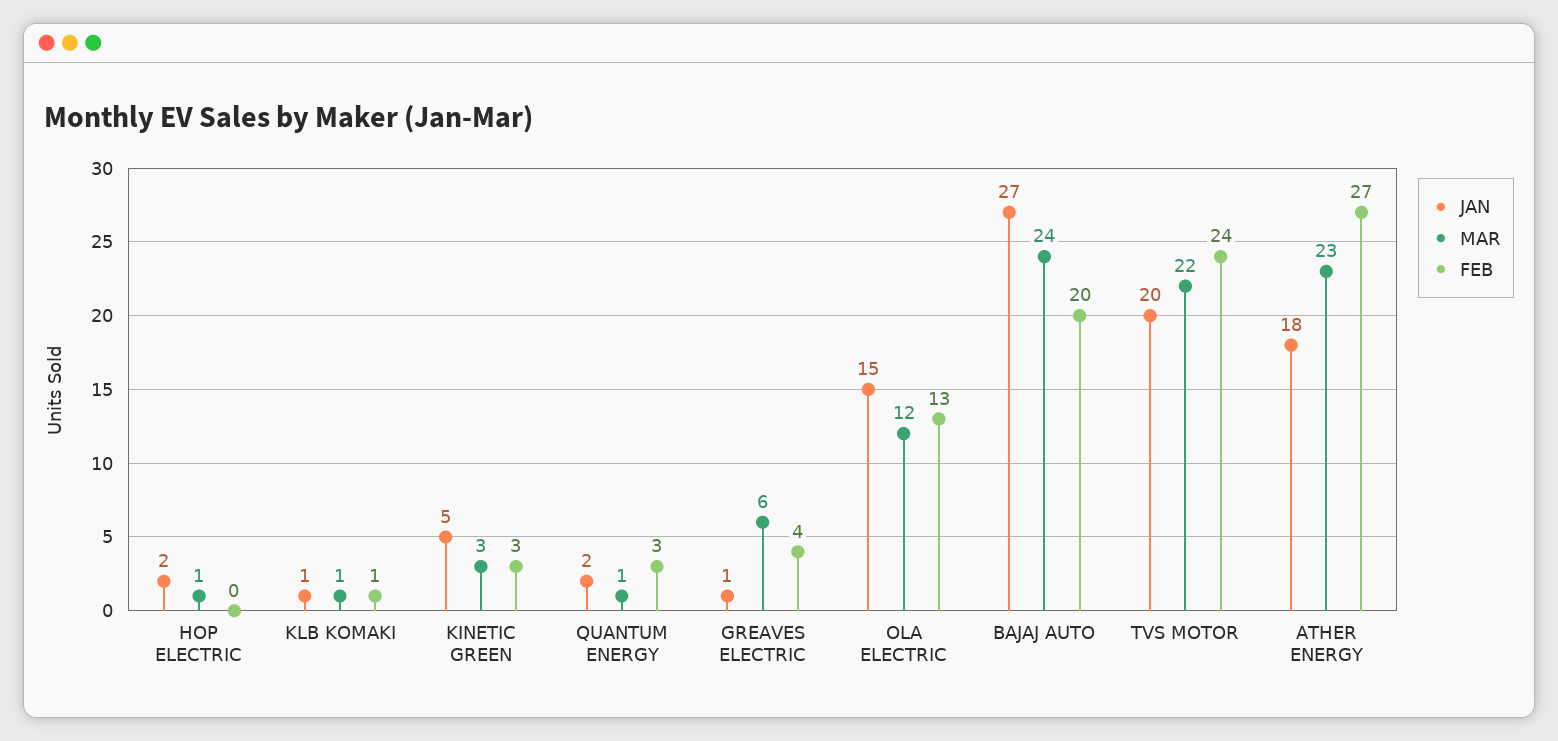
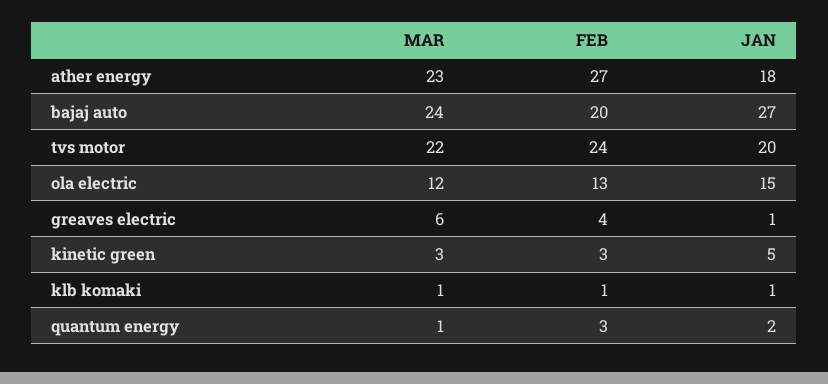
  {
    "JAN": {
-     "HOP ELECTRIC": 2,
      "KLB KOMAKI": 1,
      "KINETIC GREEN": 5,
      "QUANTUM ENERGY": 2,
      "GREAVES ELECTRIC": 1,
      "OLA ELECTRIC": 15,
      "BAJAJ AUTO": 27,
      "TVS MOTOR": 20,
      "ATHER ENERGY": 18
    },
    "MAR": {
-     "HOP ELECTRIC": 1,
      "KLB KOMAKI": 1,
      "KINETIC GREEN": 3,
      "QUANTUM ENERGY": 1,
      "GREAVES ELECTRIC": 6,
      "OLA ELECTRIC": 12,
      "BAJAJ AUTO": 24,
      "TVS MOTOR": 22,
      "ATHER ENERGY": 23
    },
    "FEB": {
-     "HOP ELECTRIC": 0,
      "KLB KOMAKI": 1,
      "KINETIC GREEN": 3,
      "QUANTUM ENERGY": 3,
      "GREAVES ELECTRIC": 4,
      "OLA ELECTRIC": 13,
      "BAJAJ AUTO": 20,
      "TVS MOTOR": 24,
      "ATHER ENERGY": 27
    }
  }

